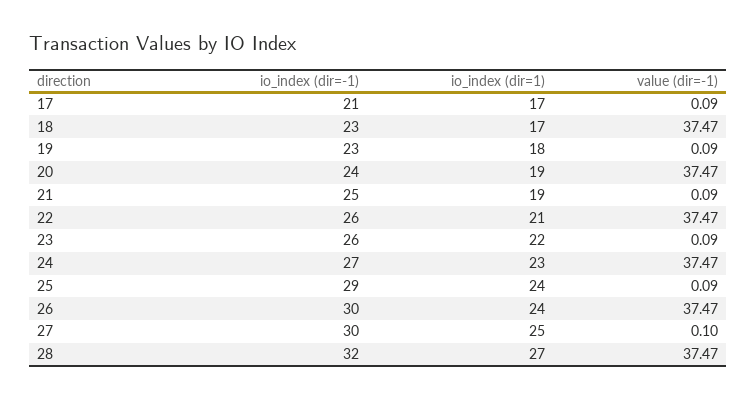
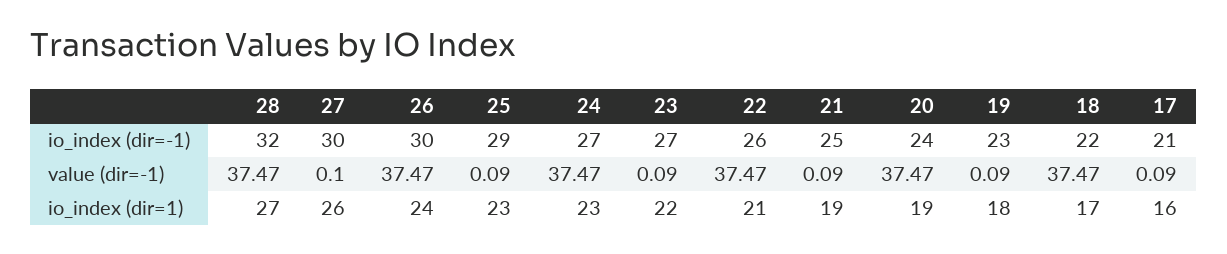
  {
    "io_index (dir=-1)": {
      "17": 21,
-     "18": 23,
+     "18": 22,
      "19": 23,
      "20": 24,
      "21": 25,
      "22": 26,
-     "23": 26,
+     "23": 27,
      "24": 27,
      "25": 29,
      "26": 30,
      "27": 30,
      "28": 32
    },
    "io_index (dir=1)": {
-     "17": 17,
+     "17": 16,
      "18": 17,
      "19": 18,
      "20": 19,
      "21": 19,
      "22": 21,
      "23": 22,
      "24": 23,
-     "25": 24,
+     "25": 23,
      "26": 24,
-     "27": 25,
+     "27": 26,
      "28": 27
    },
    "value (dir=-1)": {
      "17": 0.09,
      "18": 37.47,
      "19": 0.09,
      "20": 37.47,
      "21": 0.09,
      "22": 37.47,
      "23": 0.09,
      "24": 37.47,
      "25": 0.09,
      "26": 37.47,
      "27": 0.1,
      "28": 37.47
    }
  }

